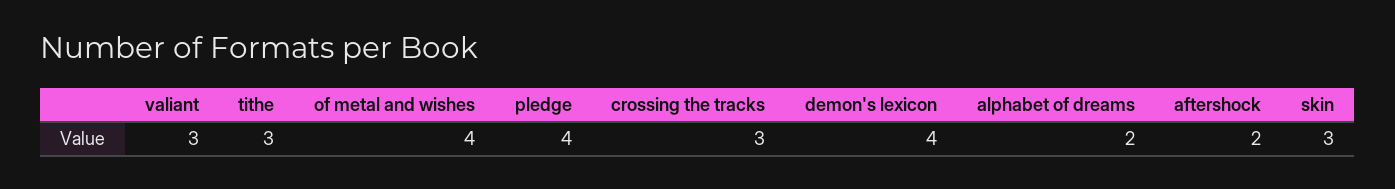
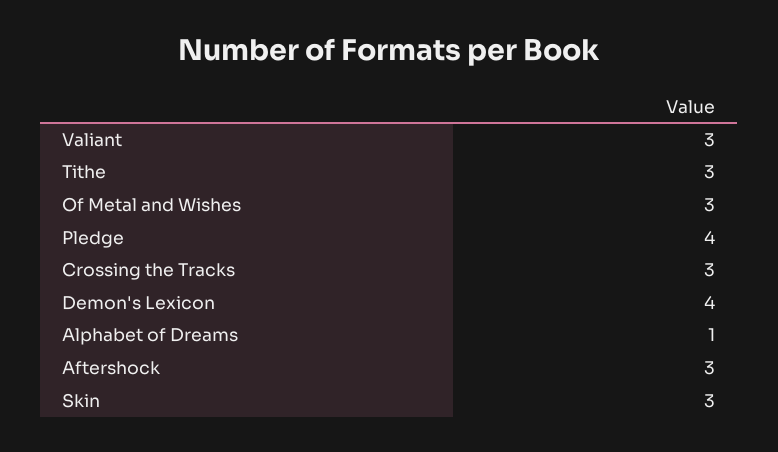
  {
    "valiant": 3,
    "tithe": 3,
-   "of metal and wishes": 4,
+   "of metal and wishes": 3,
    "pledge": 4,
    "crossing the tracks": 3,
    "demon's lexicon": 4,
-   "alphabet of dreams": 2,
+   "alphabet of dreams": 1,
-   "aftershock": 2,
+   "aftershock": 3,
    "skin": 3
  }

